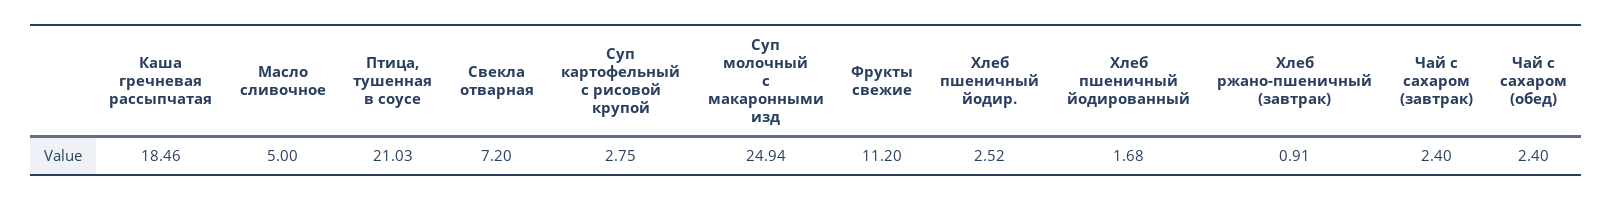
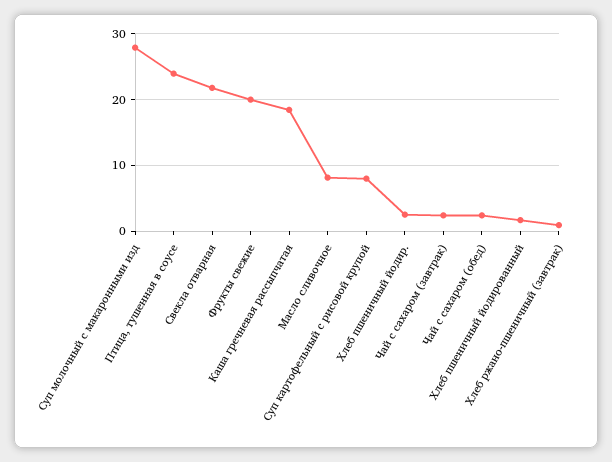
  {
    "Каша гречневая рассыпчатая": 18.46,
-   "Масло сливочное": 5,
+   "Масло сливочное": 8,
-   "Птица, тушенная в соусе": 21.03,
+   "Птица, тушенная в соусе": 24,
-   "Свекла отварная": 7.2,
+   "Свекла отварная": 22,
-   "Суп картофельный с рисовой крупой": 2.75,
+   "Суп картофельный с рисовой крупой": 8,
-   "Суп молочный с макаронными изд": 24.94,
+   "Суп молочный с макаронными изд": 28,
-   "Фрукты свежие": 11.2,
+   "Фрукты свежие": 20,
    "Хлеб пшеничный йодир.": 2.52,
    "Хлеб пшеничный йодированный": 1.68,
    "Хлеб ржано-пшеничный (завтрак)": 0.91,
    "Чай с сахаром (завтрак)": 2.4,
    "Чай с сахаром (обед)": 2.4
  }

